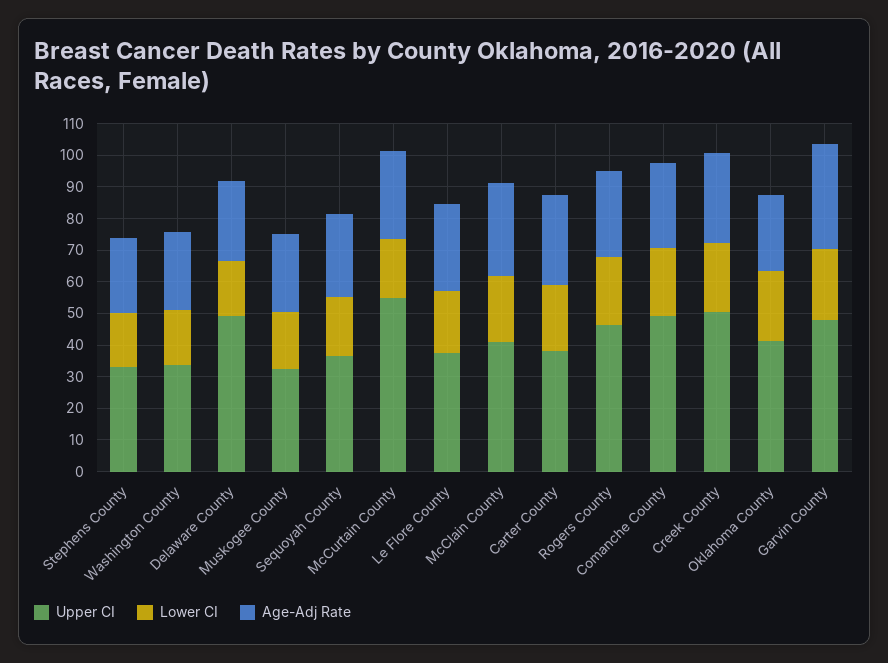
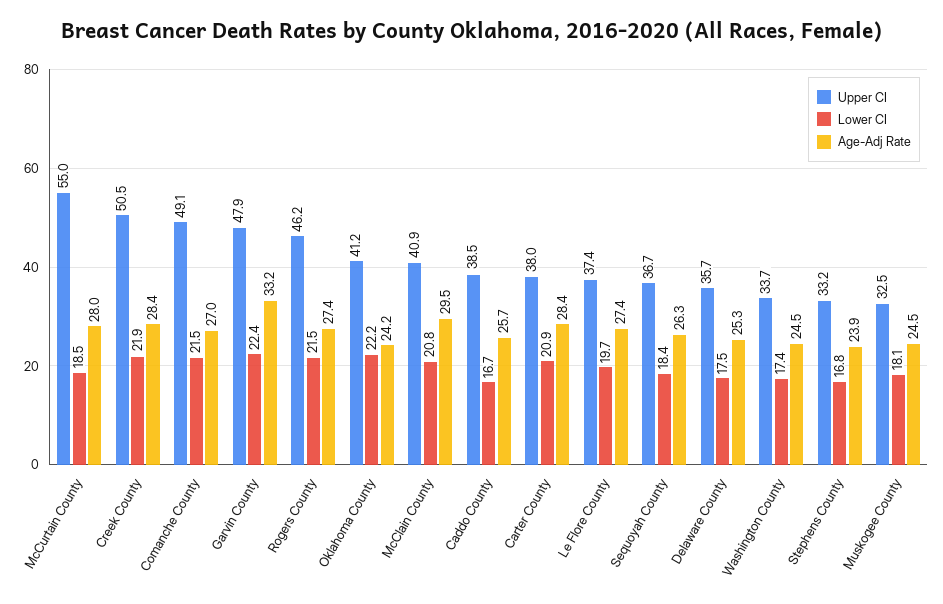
  {
    "Upper CI": {
      "Stephens County": 33.2,
      "Washington County": 33.7,
-     "Delaware County": 50,
+     "Delaware County": 35.7,
      "Muskogee County": 32.5,
      "Sequoyah County": 36.7,
      "McCurtain County": 55,
      "Le Flore County": 37.4,
      "McClain County": 40.9,
      "Carter County": 38,
      "Rogers County": 46.2,
      "Comanche County": 49.1,
      "Creek County": 50.5,
      "Oklahoma County": 41.2,
-     "Garvin County": 47.9
+     "Garvin County": 47.9,
+     "Caddo County": 38.5
    },
    "Lower CI": {
      "Stephens County": 16.8,
      "Washington County": 17.4,
      "Delaware County": 17.5,
      "Muskogee County": 18.1,
      "Sequoyah County": 18.4,
      "McCurtain County": 18.5,
      "Le Flore County": 19.7,
      "McClain County": 20.8,
      "Carter County": 20.9,
      "Rogers County": 21.5,
      "Comanche County": 21.5,
      "Creek County": 21.9,
      "Oklahoma County": 22.2,
-     "Garvin County": 22.4
+     "Garvin County": 22.4,
+     "Caddo County": 16.7
    },
    "Age-Adj Rate": {
      "Stephens County": 23.9,
      "Washington County": 24.5,
      "Delaware County": 25.3,
      "Muskogee County": 24.5,
      "Sequoyah County": 26.3,
      "McCurtain County": 28,
      "Le Flore County": 27.4,
      "McClain County": 29.5,
      "Carter County": 28.4,
      "Rogers County": 27.4,
      "Comanche County": 27,
      "Creek County": 28.4,
      "Oklahoma County": 24.2,
-     "Garvin County": 33.2
+     "Garvin County": 33.2,
+     "Caddo County": 25.7
    }
  }

